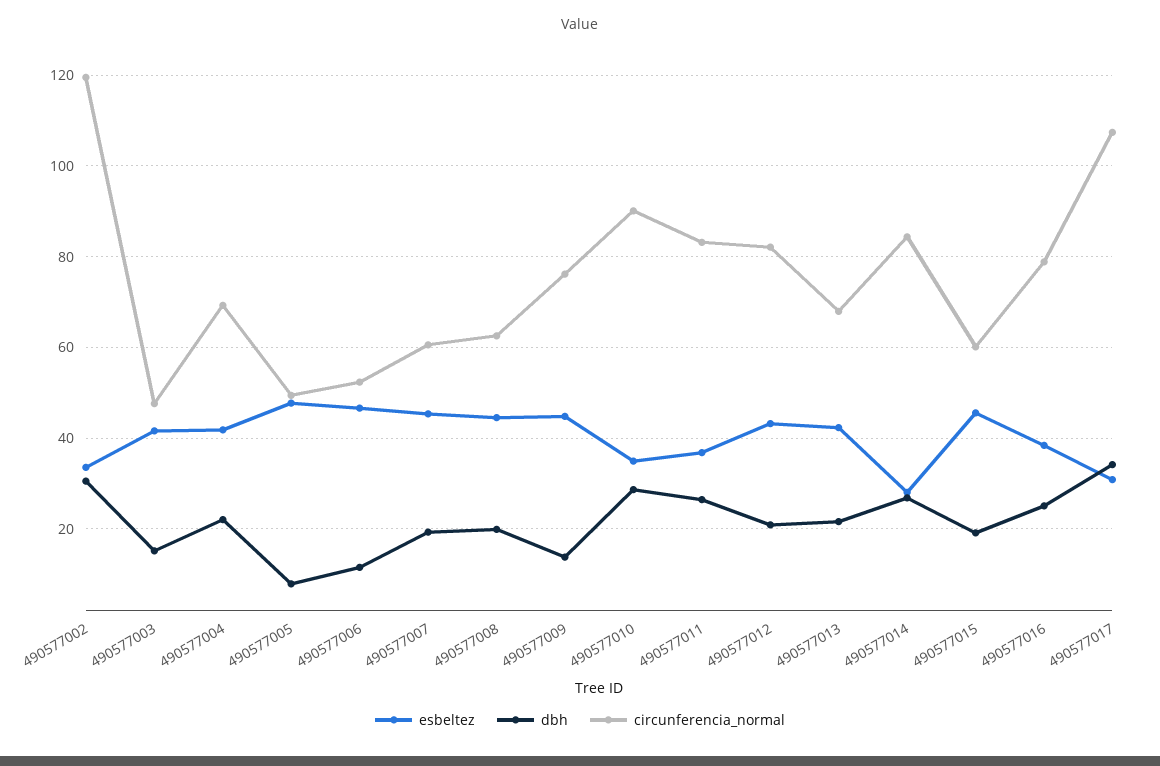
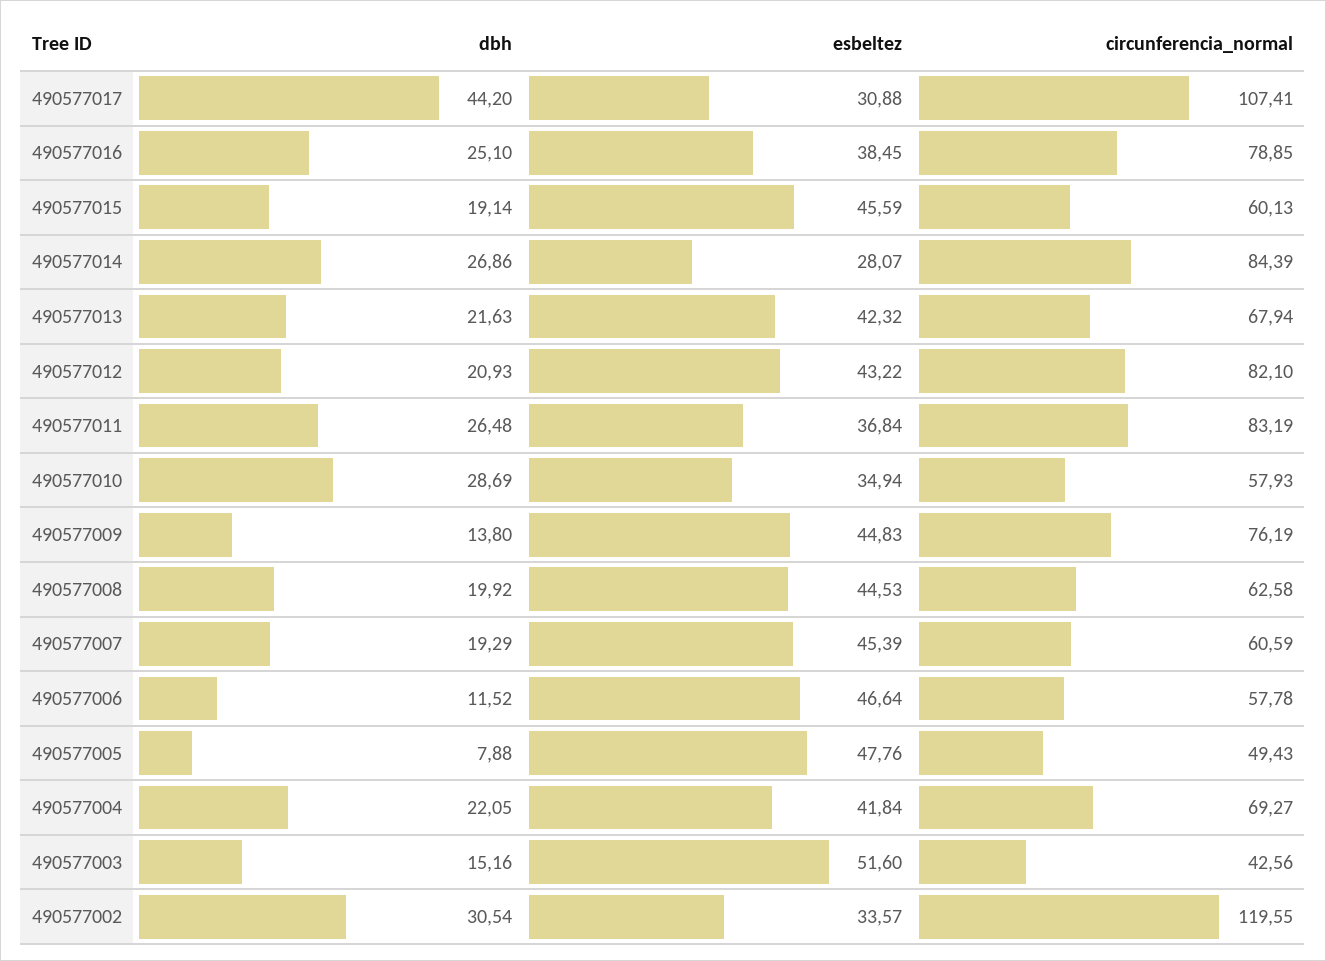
  {
    "esbeltez": {
      "490577002": 33.57,
-     "490577003": 42,
+     "490577003": 51.6,
      "490577004": 41.84,
      "490577005": 47.76,
      "490577006": 46.64,
      "490577007": 45.39,
      "490577008": 44.53,
      "490577009": 44.83,
      "490577010": 34.94,
      "490577011": 36.84,
      "490577012": 43.22,
      "490577013": 42.32,
      "490577014": 28.07,
      "490577015": 45.59,
      "490577016": 38.45,
      "490577017": 30.88
    },
    "dbh": {
      "490577002": 30.54,
      "490577003": 15.16,
      "490577004": 22.05,
      "490577005": 7.88,
      "490577006": 11.52,
      "490577007": 19.29,
      "490577008": 19.92,
      "490577009": 13.8,
      "490577010": 28.69,
      "490577011": 26.48,
      "490577012": 20.93,
      "490577013": 21.63,
      "490577014": 26.86,
      "490577015": 19.14,
      "490577016": 25.1,
-     "490577017": 34
+     "490577017": 44.2
    },
    "circunferencia_normal": {
      "490577002": 119.55,
-     "490577003": 48,
+     "490577003": 42.56,
      "490577004": 69.27,
      "490577005": 49.43,
-     "490577006": 52,
+     "490577006": 57.78,
      "490577007": 60.59,
      "490577008": 62.58,
      "490577009": 76.19,
-     "490577010": 90,
+     "490577010": 57.93,
      "490577011": 83.19,
      "490577012": 82.1,
      "490577013": 67.94,
      "490577014": 84.39,
      "490577015": 60.13,
      "490577016": 78.85,
      "490577017": 107.41
    }
  }

